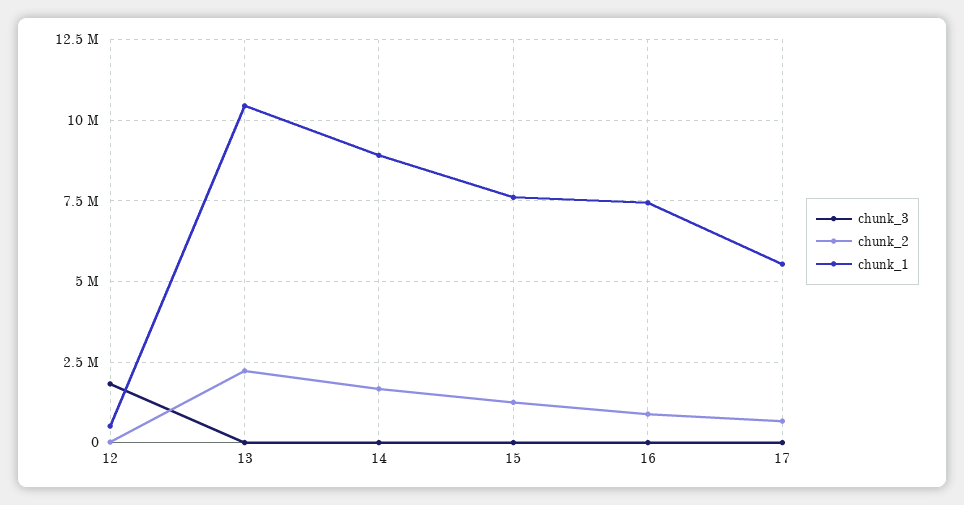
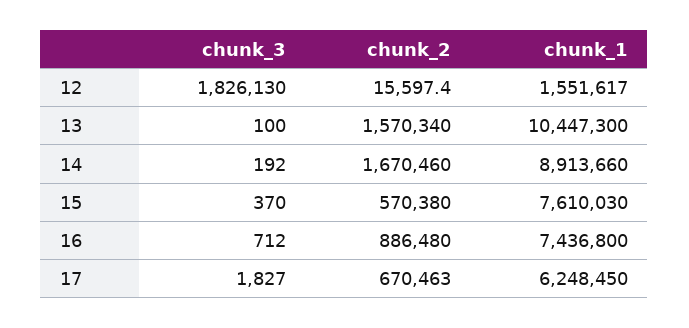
  {
    "chunk_3": {
      "12": 1826130,
      "13": 100,
      "14": 192,
      "15": 370,
      "16": 712,
      "17": 1827
    },
    "chunk_2": {
      "12": 15597.4,
-     "13": 2250000,
+     "13": 1570340,
      "14": 1670460,
-     "15": 1250000,
+     "15": 570380,
      "16": 886480,
      "17": 670463
    },
    "chunk_1": {
-     "12": 500000,
+     "12": 1551617,
      "13": 10447300,
      "14": 8913660,
      "15": 7610030,
      "16": 7436800,
-     "17": 5500000
+     "17": 6248450
    }
  }

